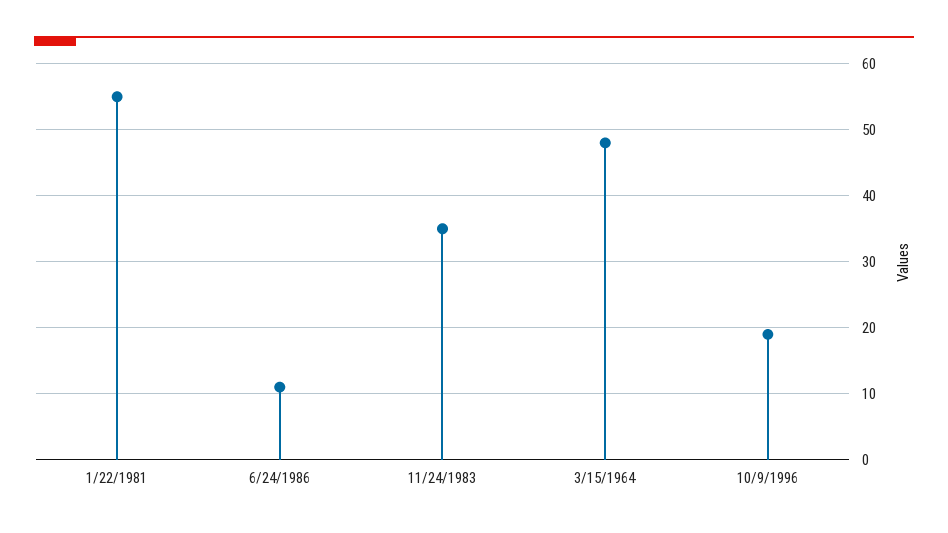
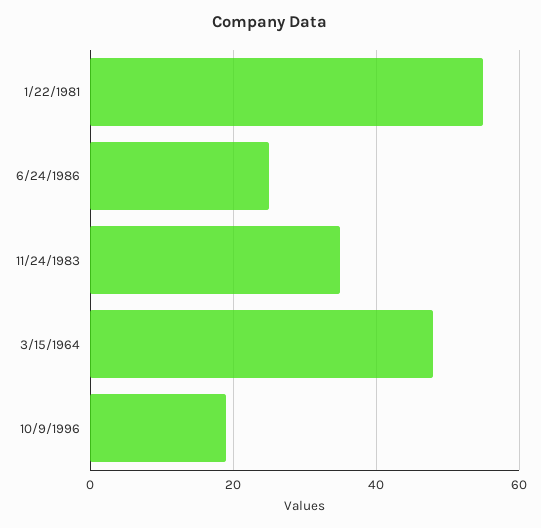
  {
    "1/22/1981": 55,
-   "6/24/1986": 11,
+   "6/24/1986": 25,
    "11/24/1983": 35,
    "3/15/1964": 48,
    "10/9/1996": 19
  }

